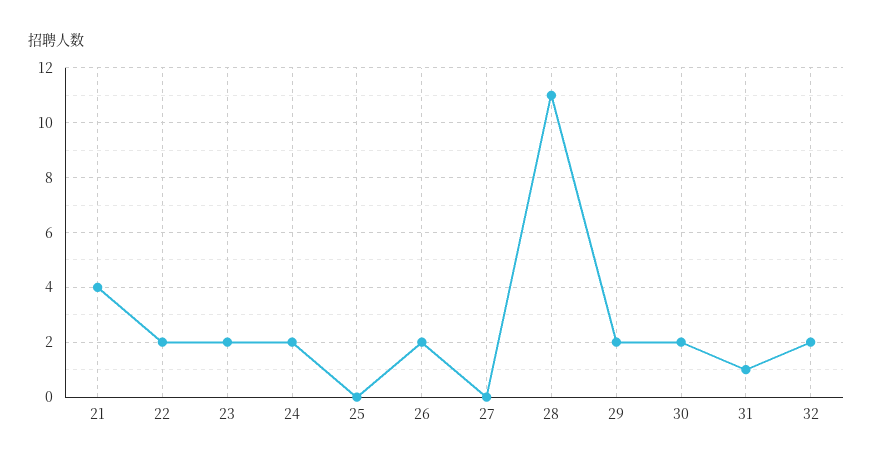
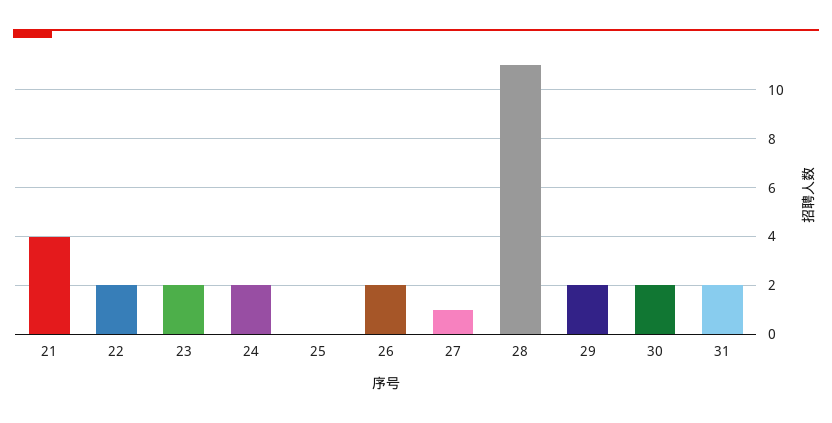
  {
    "21": 4,
    "22": 2,
    "23": 2,
    "24": 2,
    "25": 0,
    "26": 2,
-   "27": 0,
+   "27": 1,
    "28": 11,
    "29": 2,
    "30": 2,
-   "31": 1,
+   "31": 2
-   "32": 2
  }

